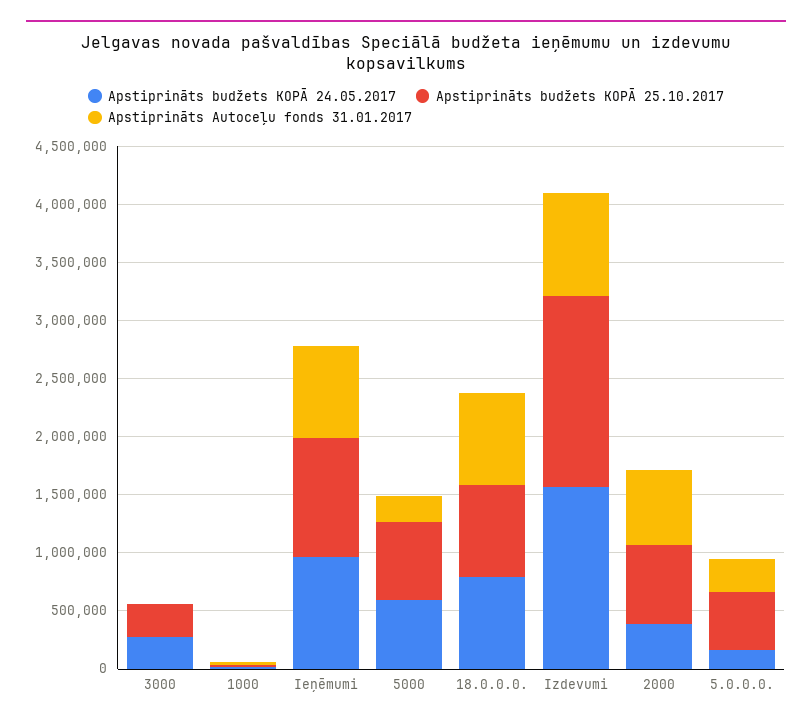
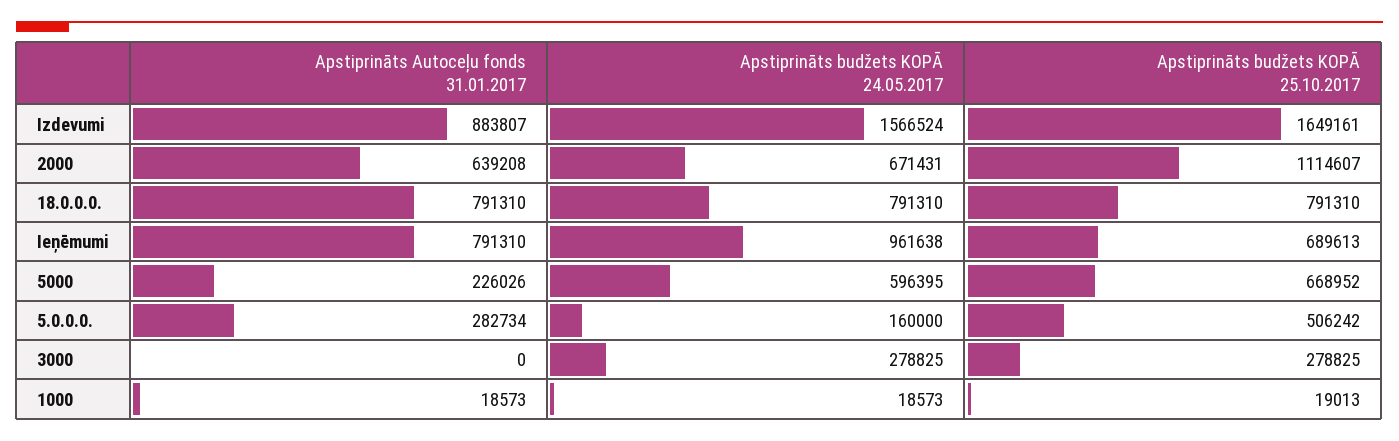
  {
    "Apstiprināts budžets KOPĀ 24.05.2017": {
      "3000": 278825,
      "1000": 18573,
      "Ieņēmumi": 961638,
      "5000": 596395,
      "18.0.0.0.": 791310,
      "Izdevumi": 1566524,
-     "2000": 400000,
+     "2000": 671431,
      "5.0.0.0.": 160000
    },
    "Apstiprināts budžets KOPĀ 25.10.2017": {
      "3000": 278825,
      "1000": 19013,
-     "Ieņēmumi": 1000000,
+     "Ieņēmumi": 689613,
      "5000": 668952,
      "18.0.0.0.": 791310,
      "Izdevumi": 1649161,
-     "2000": 700000,
+     "2000": 1114607,
      "5.0.0.0.": 506242
    },
    "Apstiprināts Autoceļu fonds 31.01.2017": {
      "3000": 0,
      "1000": 18573,
      "Ieņēmumi": 791310,
      "5000": 226026,
      "18.0.0.0.": 791310,
      "Izdevumi": 883807,
      "2000": 639208,
      "5.0.0.0.": 282734
    }
  }

